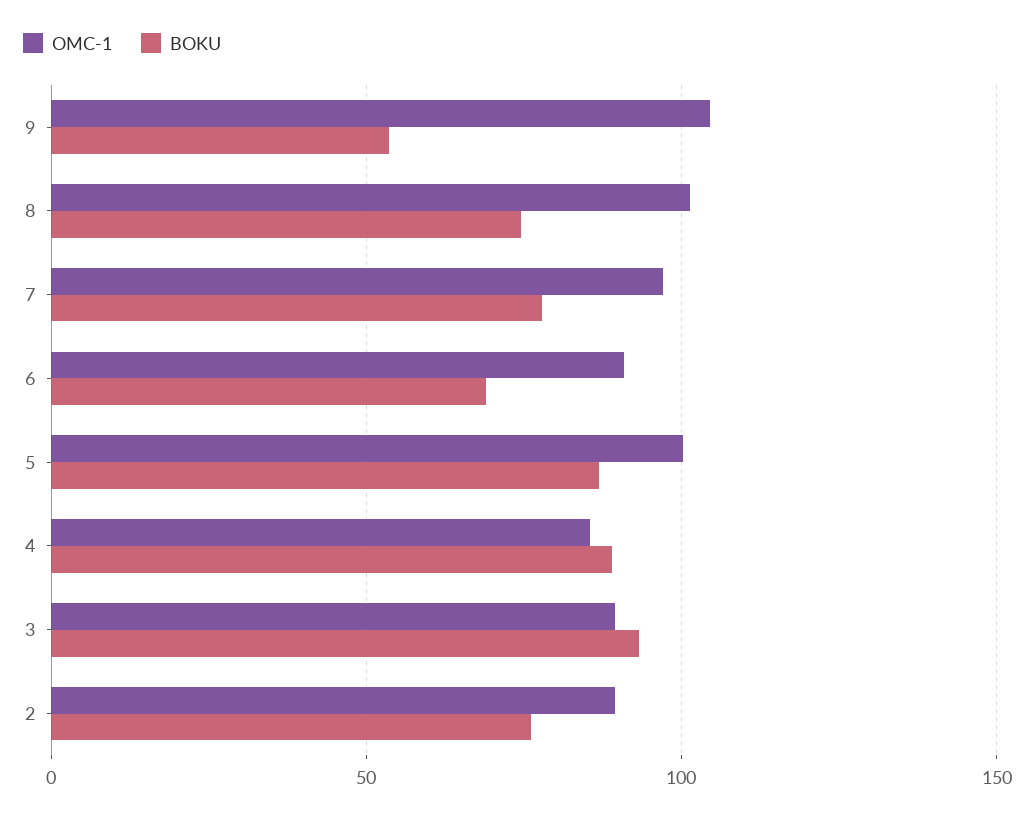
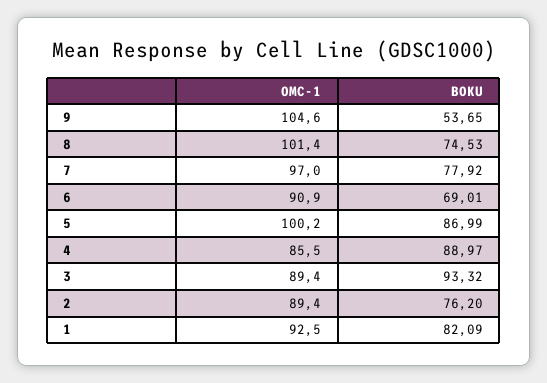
  {
    "OMC-1": {
      "9": 104.6,
      "8": 101.4,
      "7": 97,
      "6": 90.9,
      "5": 100.2,
      "4": 85.5,
      "3": 89.4,
-     "2": 89.4
+     "2": 89.4,
+     "1": 92.5
    },
    "BOKU": {
      "9": 53.65,
      "8": 74.53,
      "7": 77.92,
      "6": 69.01,
      "5": 86.99,
      "4": 88.97,
      "3": 93.32,
-     "2": 76.2
+     "2": 76.2,
+     "1": 82.09
    }
  }

